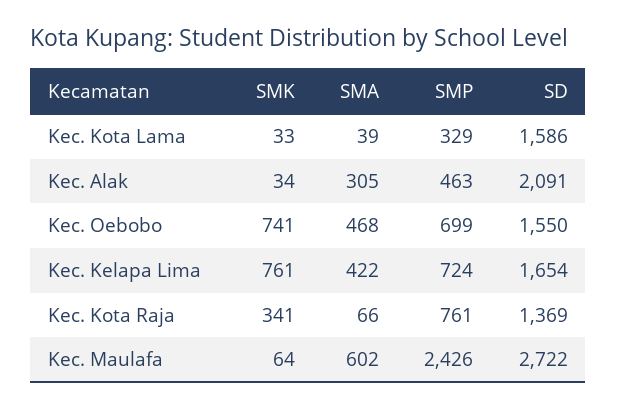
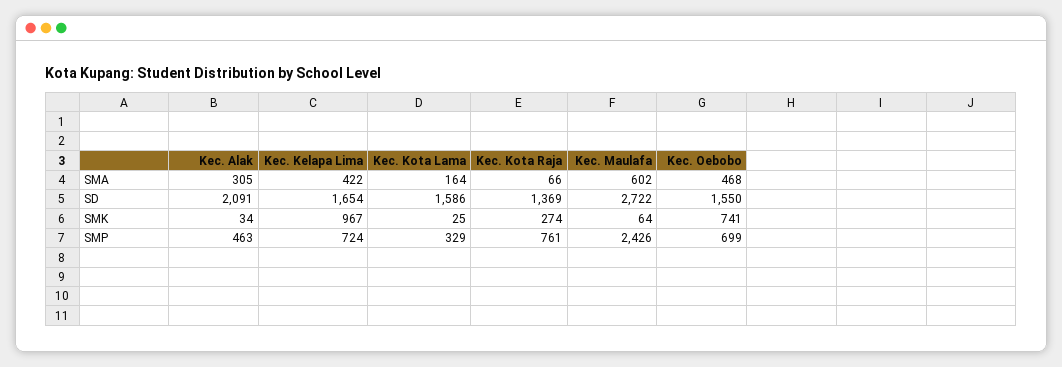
  {
    "SMK": {
-     "Kec. Kota Lama": 33,
+     "Kec. Kota Lama": 25,
      "Kec. Alak": 34,
      "Kec. Oebobo": 741,
-     "Kec. Kelapa Lima": 761,
+     "Kec. Kelapa Lima": 967,
-     "Kec. Kota Raja": 341,
+     "Kec. Kota Raja": 274,
      "Kec. Maulafa": 64
    },
    "SMA": {
-     "Kec. Kota Lama": 39,
+     "Kec. Kota Lama": 164,
      "Kec. Alak": 305,
      "Kec. Oebobo": 468,
      "Kec. Kelapa Lima": 422,
      "Kec. Kota Raja": 66,
      "Kec. Maulafa": 602
    },
    "SMP": {
      "Kec. Kota Lama": 329,
      "Kec. Alak": 463,
      "Kec. Oebobo": 699,
      "Kec. Kelapa Lima": 724,
      "Kec. Kota Raja": 761,
      "Kec. Maulafa": 2426
    },
    "SD": {
      "Kec. Kota Lama": 1586,
      "Kec. Alak": 2091,
      "Kec. Oebobo": 1550,
      "Kec. Kelapa Lima": 1654,
      "Kec. Kota Raja": 1369,
      "Kec. Maulafa": 2722
    }
  }

